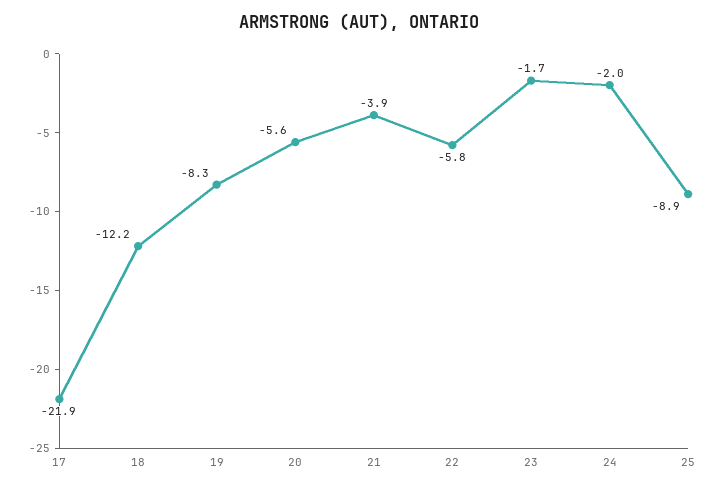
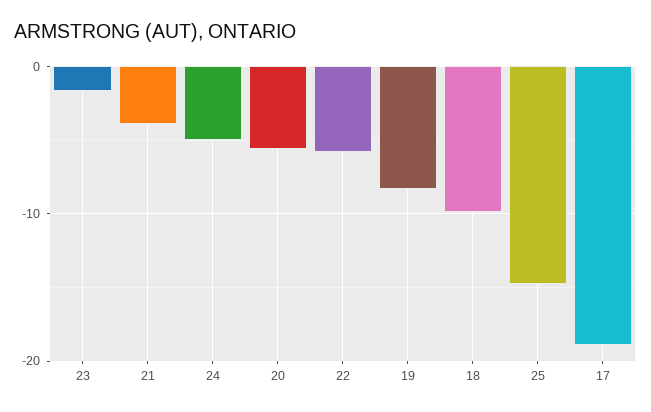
  {
-   "17": -21.9,
+   "17": -19,
-   "18": -12.2,
+   "18": -10,
    "19": -8.3,
    "20": -5.6,
    "21": -3.9,
    "22": -5.8,
    "23": -1.7,
-   "24": -2,
+   "24": -5,
-   "25": -8.9
+   "25": -15
  }

